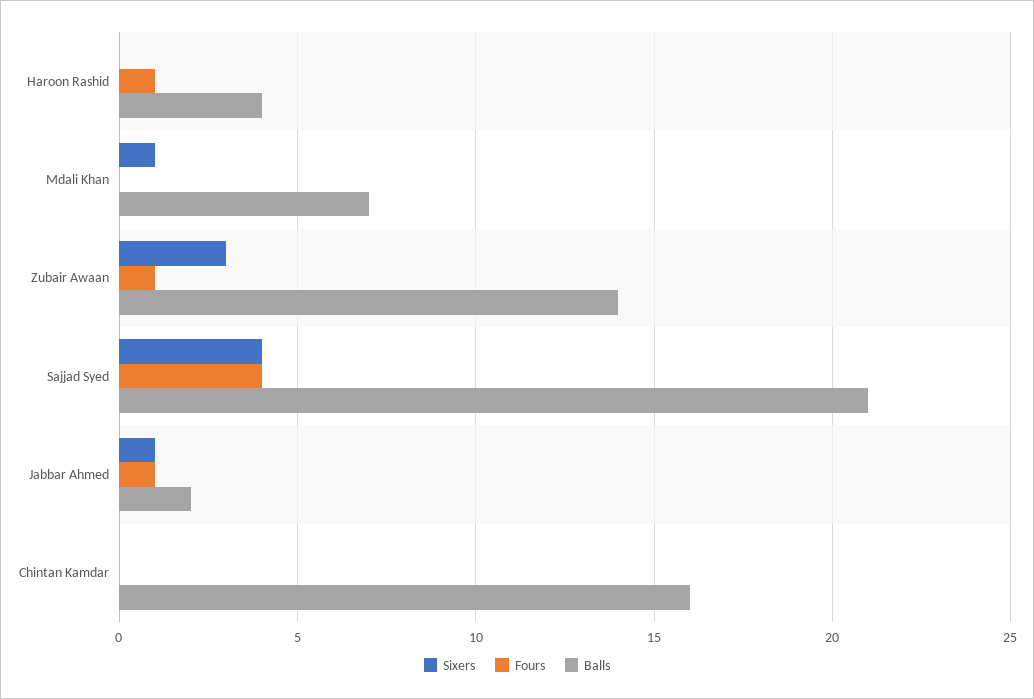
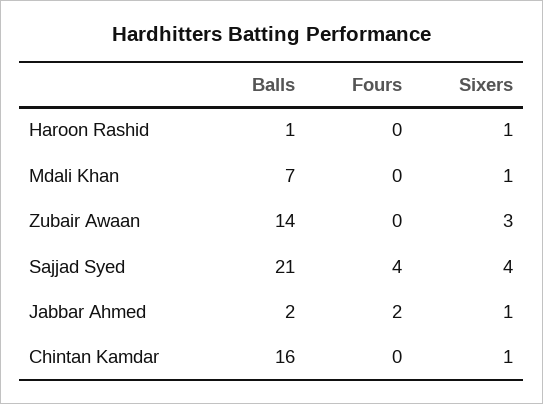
  {
    "Sixers": {
-     "Haroon Rashid": 0,
+     "Haroon Rashid": 1,
      "Mdali Khan": 1,
      "Zubair Awaan": 3,
      "Sajjad Syed": 4,
      "Jabbar Ahmed": 1,
-     "Chintan Kamdar": 0
+     "Chintan Kamdar": 1
    },
    "Fours": {
-     "Haroon Rashid": 1,
+     "Haroon Rashid": 0,
      "Mdali Khan": 0,
-     "Zubair Awaan": 1,
+     "Zubair Awaan": 0,
      "Sajjad Syed": 4,
-     "Jabbar Ahmed": 1,
+     "Jabbar Ahmed": 2,
      "Chintan Kamdar": 0
    },
    "Balls": {
-     "Haroon Rashid": 4,
+     "Haroon Rashid": 1,
      "Mdali Khan": 7,
      "Zubair Awaan": 14,
      "Sajjad Syed": 21,
      "Jabbar Ahmed": 2,
      "Chintan Kamdar": 16
    }
  }

